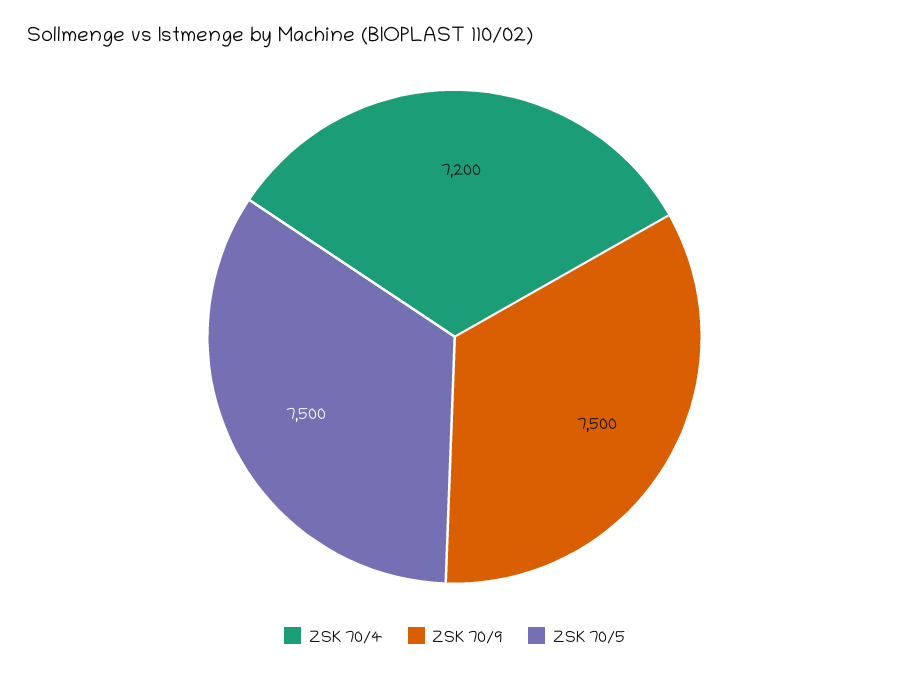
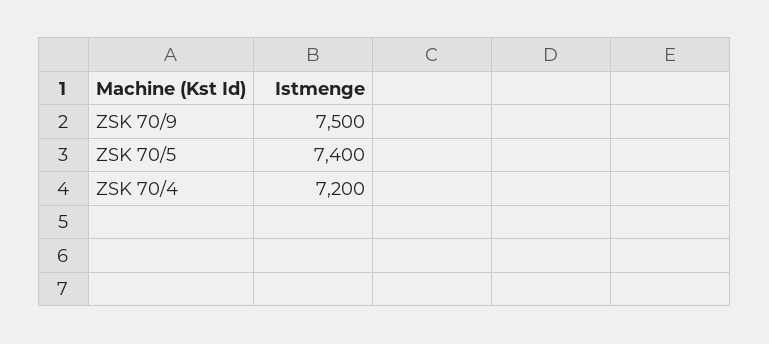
  {
    "ZSK 70/4": 7200,
    "ZSK 70/9": 7500,
-   "ZSK 70/5": 7500
+   "ZSK 70/5": 7400
  }

